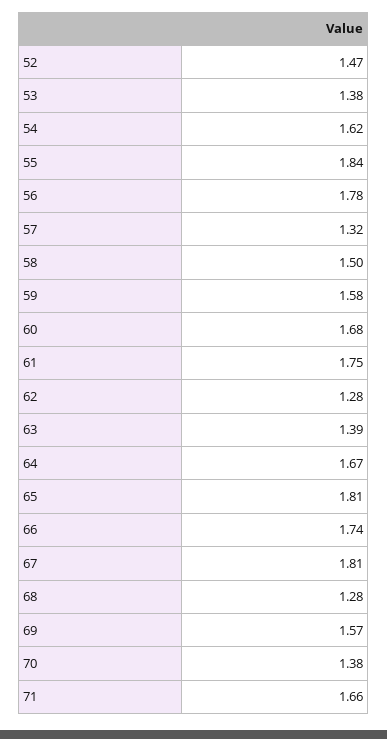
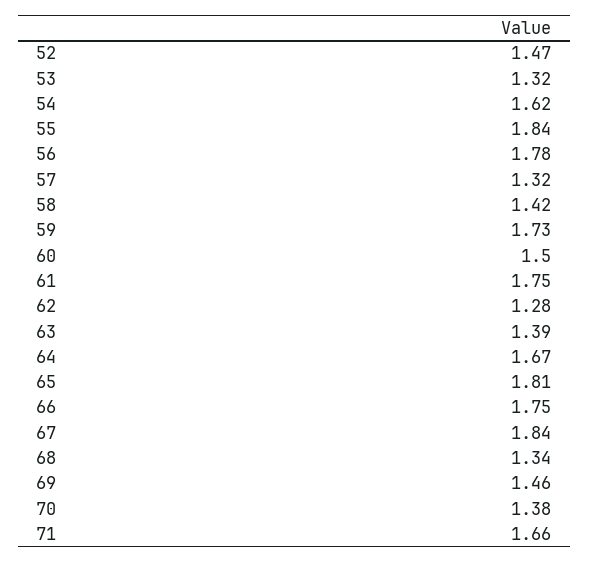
  {
    "52": 1.47,
-   "53": 1.38,
+   "53": 1.32,
    "54": 1.62,
    "55": 1.84,
    "56": 1.78,
    "57": 1.32,
-   "58": 1.5,
+   "58": 1.42,
-   "59": 1.58,
+   "59": 1.73,
-   "60": 1.68,
+   "60": 1.5,
    "61": 1.75,
    "62": 1.28,
    "63": 1.39,
    "64": 1.67,
    "65": 1.81,
-   "66": 1.74,
+   "66": 1.75,
-   "67": 1.81,
+   "67": 1.84,
-   "68": 1.28,
+   "68": 1.34,
-   "69": 1.57,
+   "69": 1.46,
    "70": 1.38,
    "71": 1.66
  }

